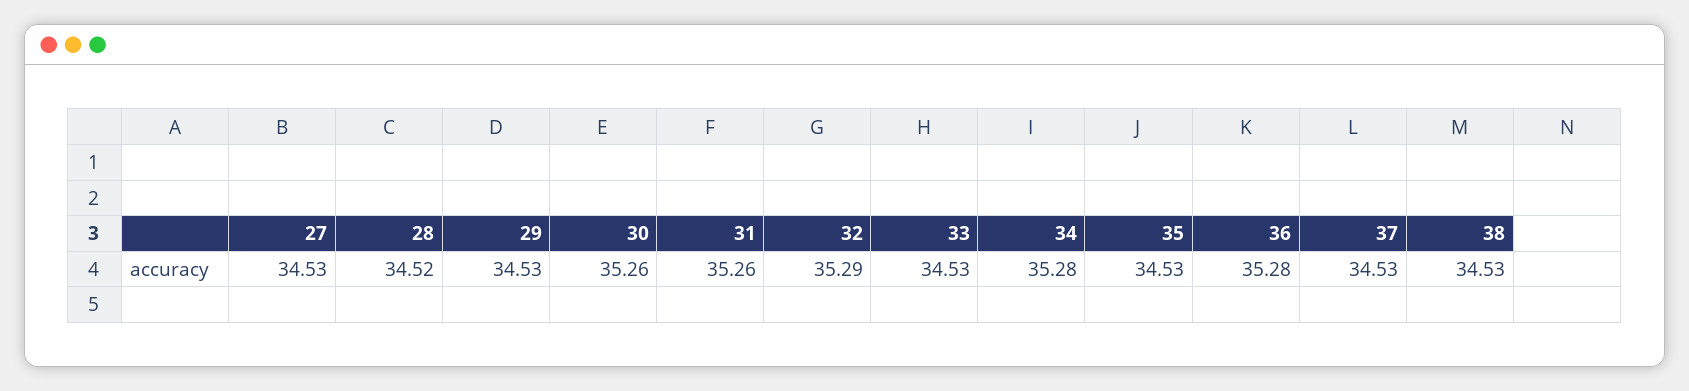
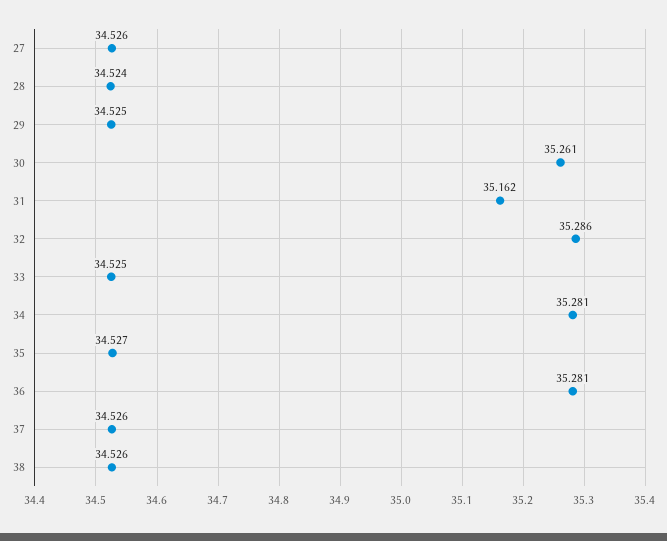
  {
    "27": 34.526,
    "28": 34.524,
    "29": 34.525,
    "30": 35.261,
-   "31": 35.26,
+   "31": 35.162,
    "32": 35.286,
    "33": 34.525,
    "34": 35.281,
    "35": 34.527,
    "36": 35.281,
    "37": 34.526,
    "38": 34.526
  }

